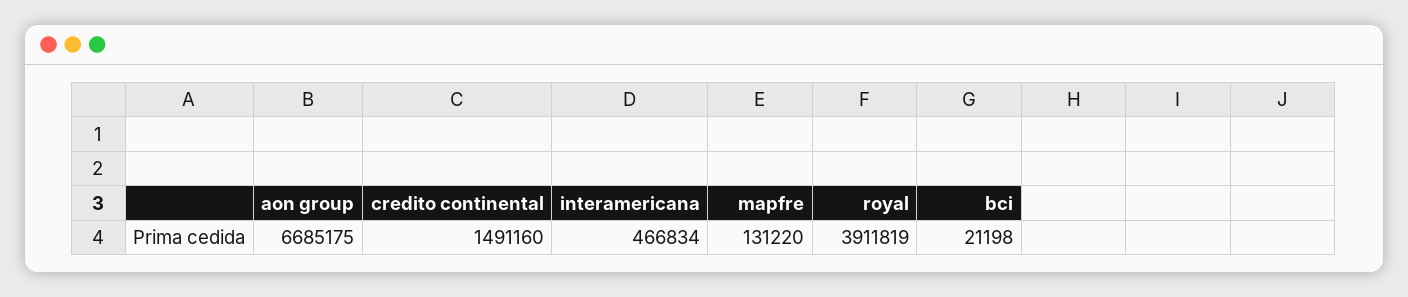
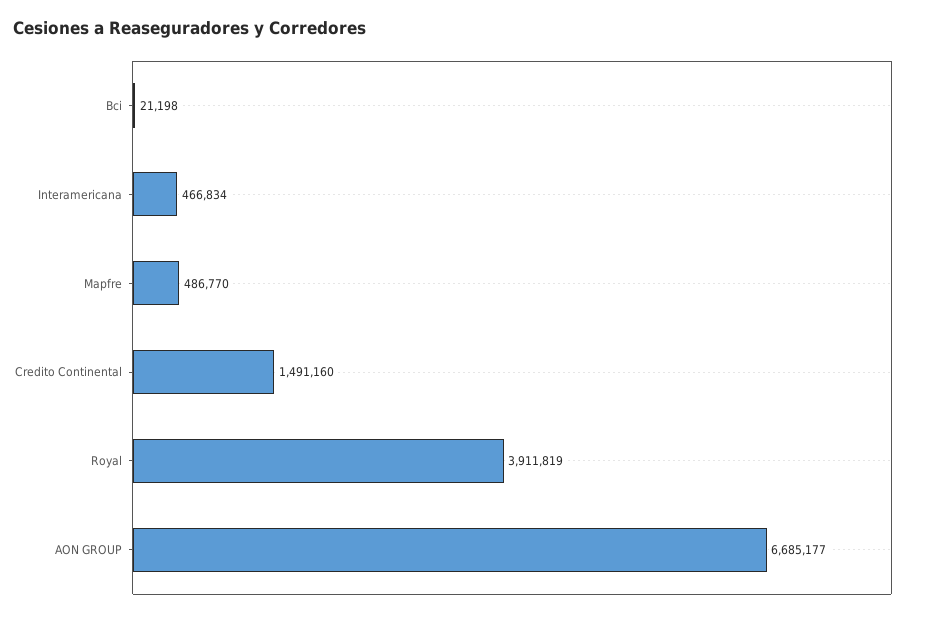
  {
-   "aon group": 6685175,
+   "aon group": 6685177,
    "credito continental": 1491160,
    "interamericana": 466834,
-   "mapfre": 131220,
+   "mapfre": 486770,
    "royal": 3911819,
    "bci": 21198
  }

